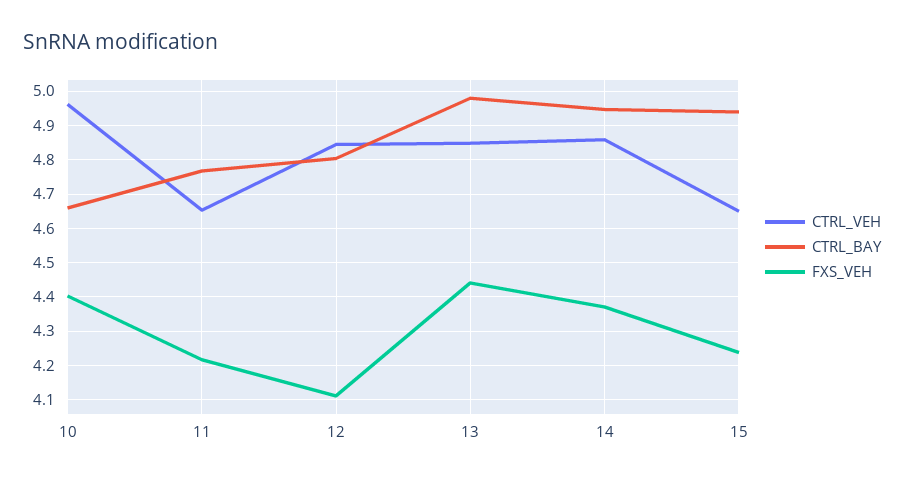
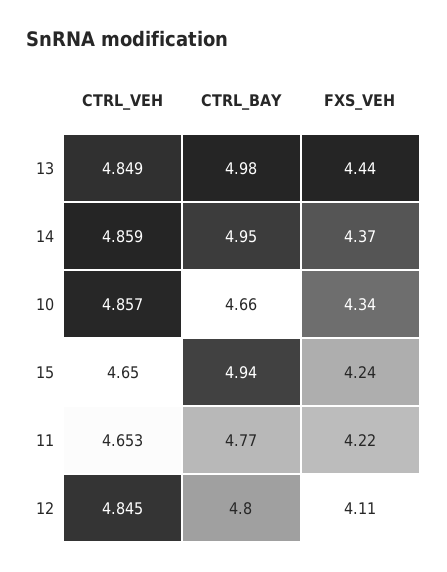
  {
    "CTRL_VEH": {
-     "10": 4.96,
+     "10": 4.857,
      "11": 4.653,
      "12": 4.845,
      "13": 4.849,
      "14": 4.859,
      "15": 4.65
    },
    "CTRL_BAY": {
      "10": 4.66,
      "11": 4.77,
      "12": 4.8,
      "13": 4.98,
      "14": 4.95,
      "15": 4.94
    },
    "FXS_VEH": {
-     "10": 4.4,
+     "10": 4.34,
      "11": 4.22,
      "12": 4.11,
      "13": 4.44,
      "14": 4.37,
      "15": 4.24
    }
  }

